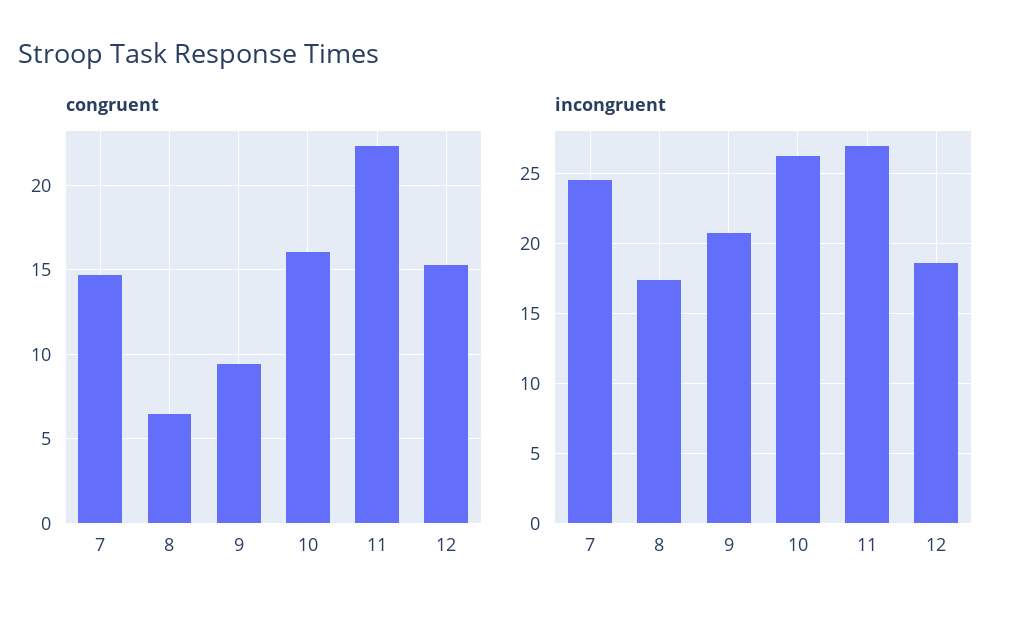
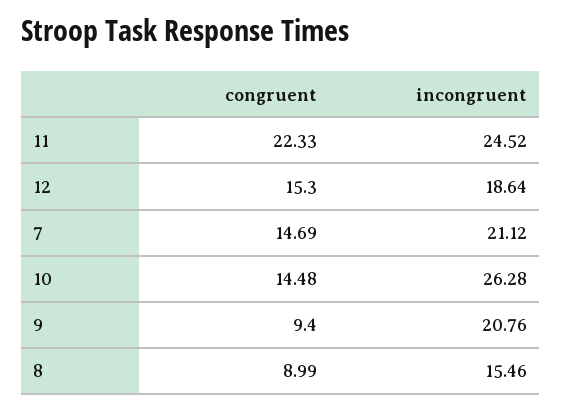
  {
    "congruent": {
      "7": 14.69,
-     "8": 6.5,
+     "8": 8.99,
      "9": 9.4,
-     "10": 16,
+     "10": 14.48,
      "11": 22.33,
      "12": 15.3
    },
    "incongruent": {
-     "7": 24.5,
+     "7": 21.12,
-     "8": 17.5,
+     "8": 15.46,
      "9": 20.76,
      "10": 26.28,
-     "11": 27,
+     "11": 24.52,
      "12": 18.64
    }
  }

